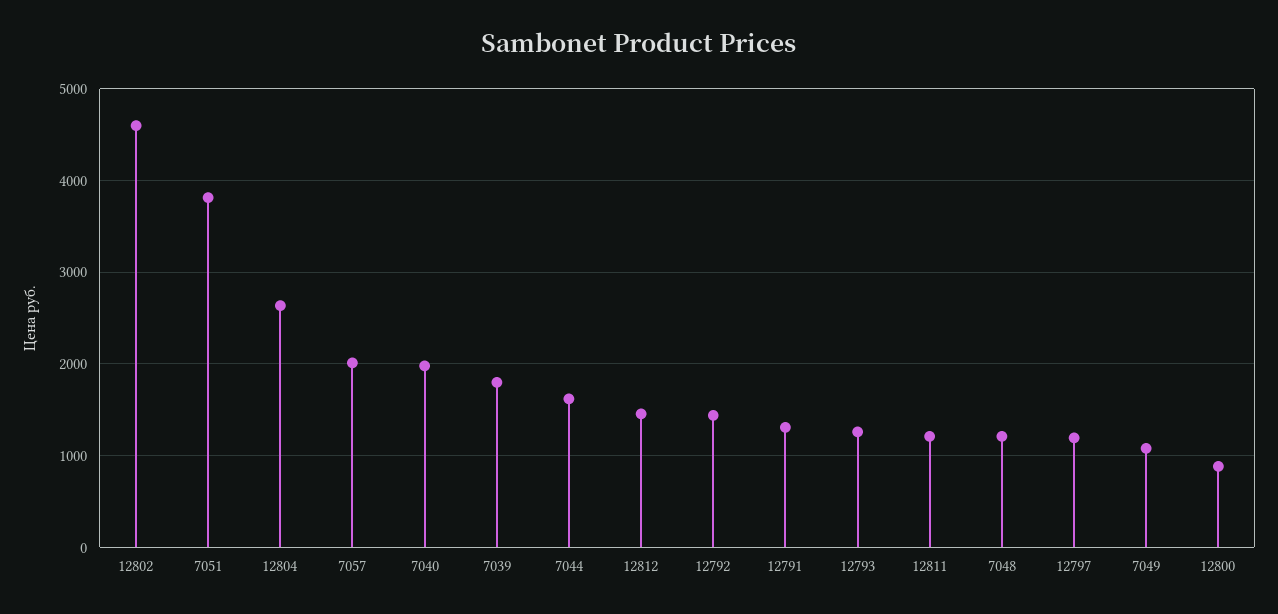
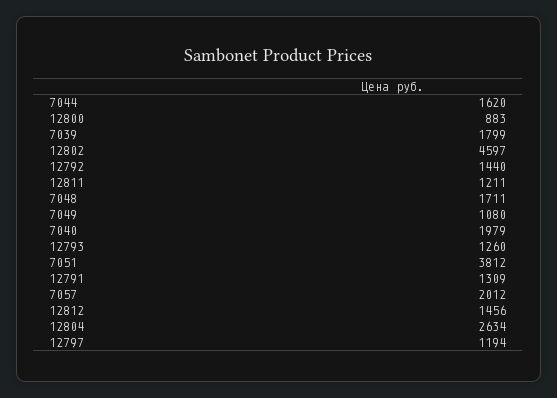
  {
    "12802": 4597,
    "7051": 3812,
    "12804": 2634,
    "7057": 2012,
    "7040": 1979,
    "7039": 1799,
    "7044": 1620,
    "12812": 1456,
    "12792": 1440,
    "12791": 1309,
    "12793": 1260,
    "12811": 1211,
-   "7048": 1200,
+   "7048": 1711,
    "12797": 1194,
    "7049": 1080,
    "12800": 883
  }

